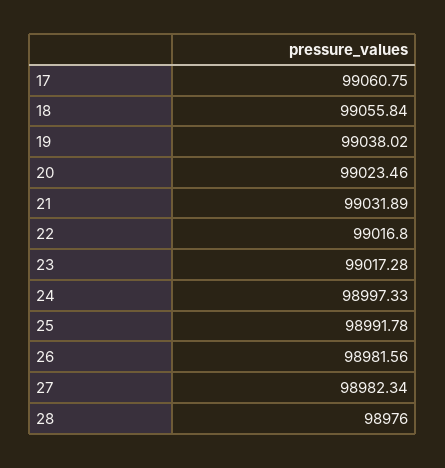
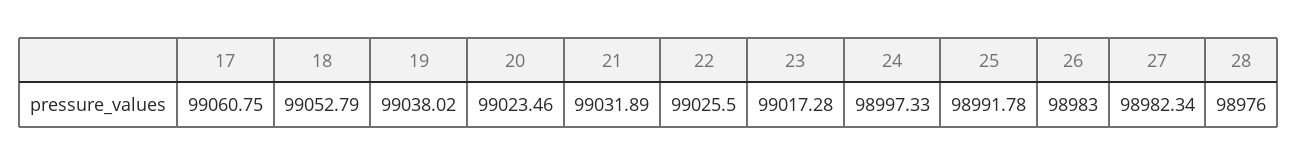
  {
    "17": 99060.75,
-   "18": 99055.84,
+   "18": 99052.79,
    "19": 99038.02,
    "20": 99023.46,
    "21": 99031.89,
-   "22": 99016.8,
+   "22": 99025.5,
    "23": 99017.28,
    "24": 98997.33,
    "25": 98991.78,
-   "26": 98981.56,
+   "26": 98983,
    "27": 98982.34,
    "28": 98976
  }

